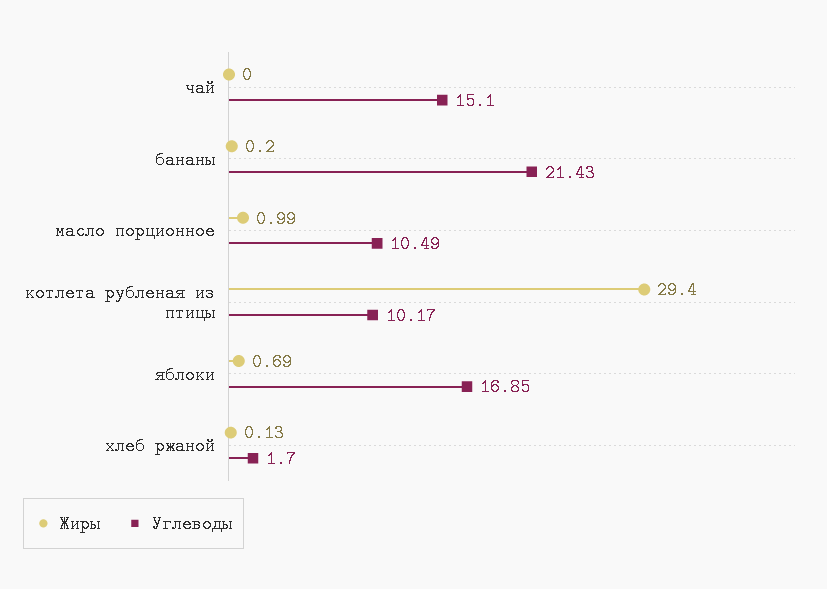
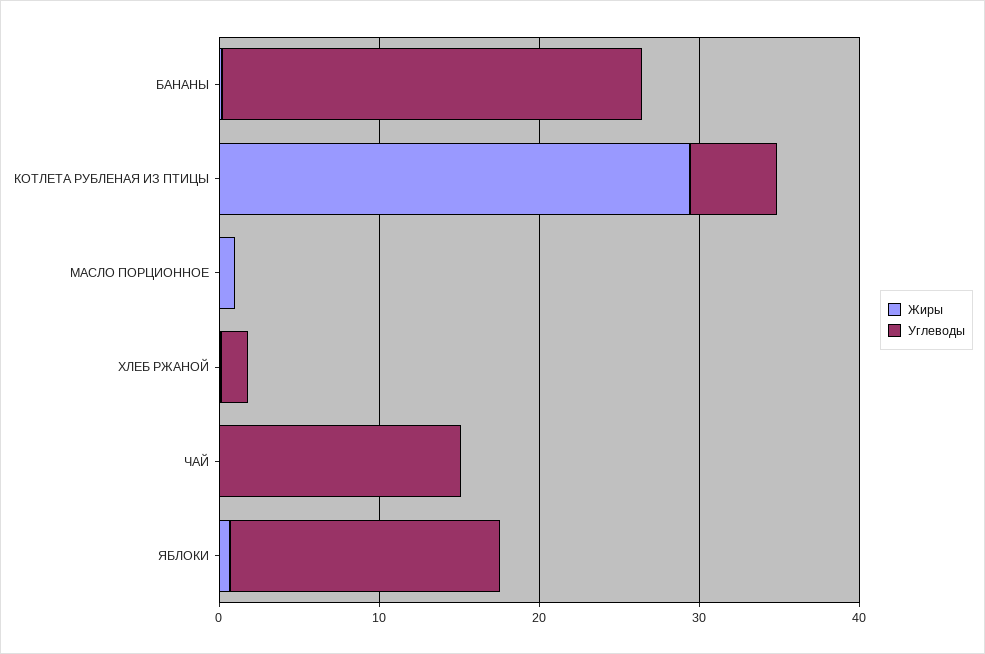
  {
    "Жиры": {
      "чай": 0,
      "бананы": 0.2,
      "масло порционное": 0.99,
      "котлета рубленая из птицы": 29.4,
      "яблоки": 0.69,
      "хлеб ржаной": 0.13
    },
    "Углеводы": {
      "чай": 15.1,
-     "бананы": 21.43,
+     "бананы": 26,
-     "масло порционное": 10.49,
+     "масло порционное": 0,
-     "котлета рубленая из птицы": 10.17,
+     "котлета рубленая из птицы": 6,
      "яблоки": 16.85,
      "хлеб ржаной": 1.7
    }
  }

